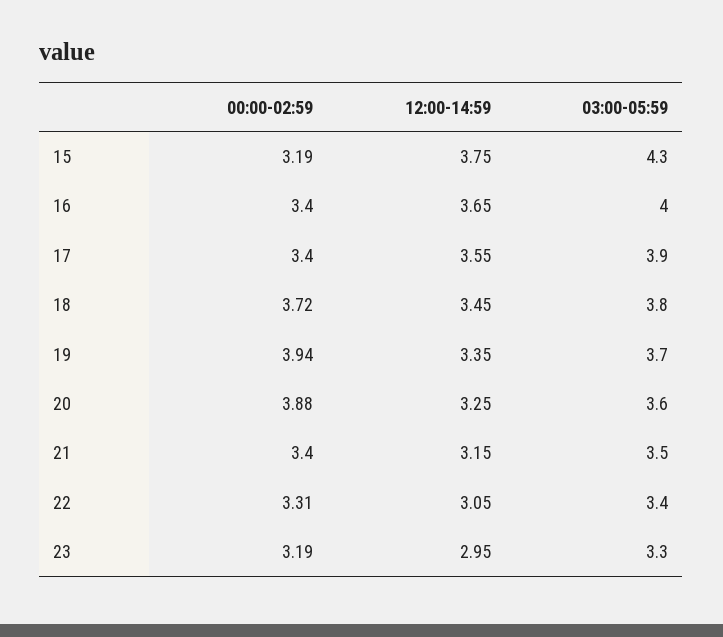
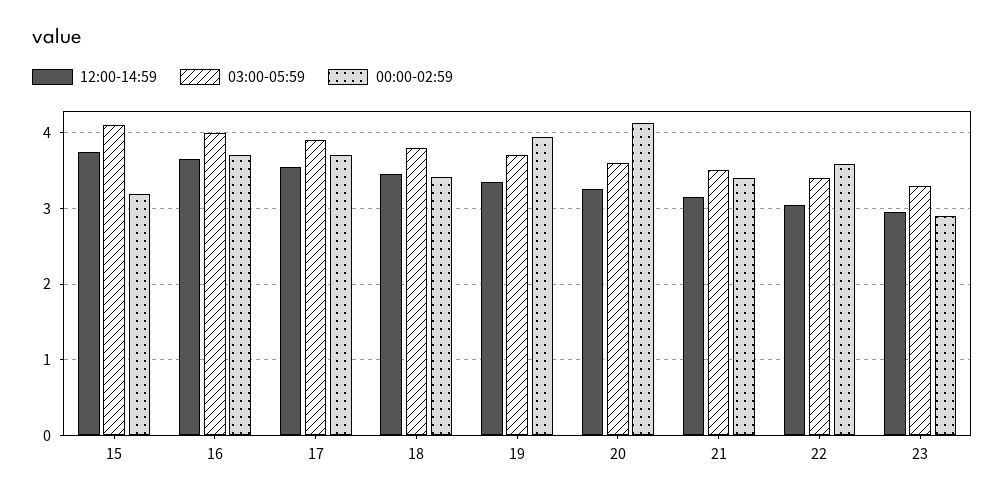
  {
    "00:00-02:59": {
      "15": 3.19,
-     "16": 3.4,
+     "16": 3.7,
-     "17": 3.4,
+     "17": 3.7,
-     "18": 3.72,
+     "18": 3.4,
      "19": 3.94,
-     "20": 3.88,
+     "20": 4.1,
      "21": 3.4,
-     "22": 3.31,
+     "22": 3.6,
-     "23": 3.19
+     "23": 2.9
    },
    "12:00-14:59": {
      "15": 3.75,
      "16": 3.65,
      "17": 3.55,
      "18": 3.45,
      "19": 3.35,
      "20": 3.25,
      "21": 3.15,
      "22": 3.05,
      "23": 2.95
    },
    "03:00-05:59": {
-     "15": 4.3,
+     "15": 4.1,
      "16": 4,
      "17": 3.9,
      "18": 3.8,
      "19": 3.7,
      "20": 3.6,
      "21": 3.5,
      "22": 3.4,
      "23": 3.3
    }
  }

